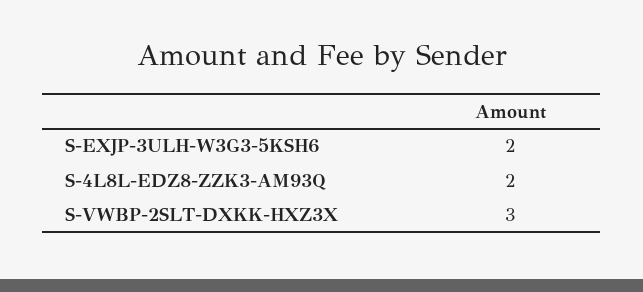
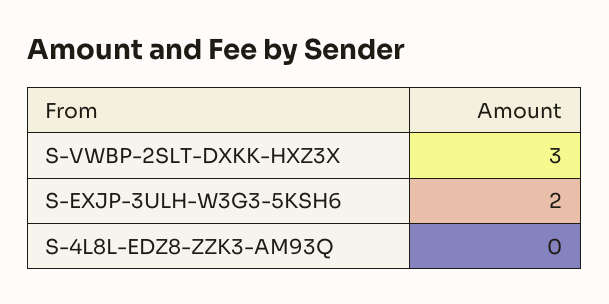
  {
    "S-EXJP-3ULH-W3G3-5KSH6": 2,
-   "S-4L8L-EDZ8-ZZK3-AM93Q": 2,
+   "S-4L8L-EDZ8-ZZK3-AM93Q": 0,
    "S-VWBP-2SLT-DXKK-HXZ3X": 3
  }

